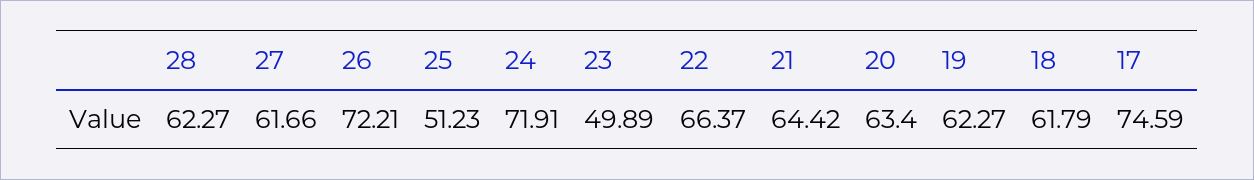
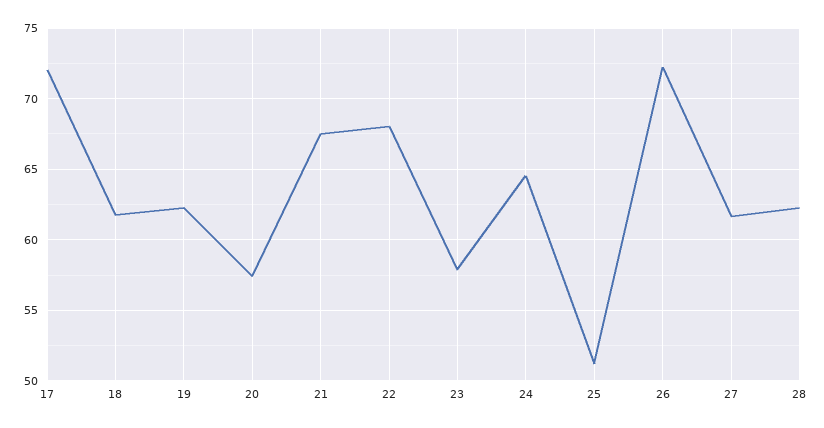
  {
    "28": 62.27,
    "27": 61.66,
    "26": 72.21,
    "25": 51.23,
-   "24": 71.91,
+   "24": 64.5,
-   "23": 49.89,
+   "23": 58,
-   "22": 66.37,
+   "22": 68,
-   "21": 64.42,
+   "21": 67.5,
-   "20": 63.4,
+   "20": 57.5,
    "19": 62.27,
    "18": 61.79,
-   "17": 74.59
+   "17": 72
  }

